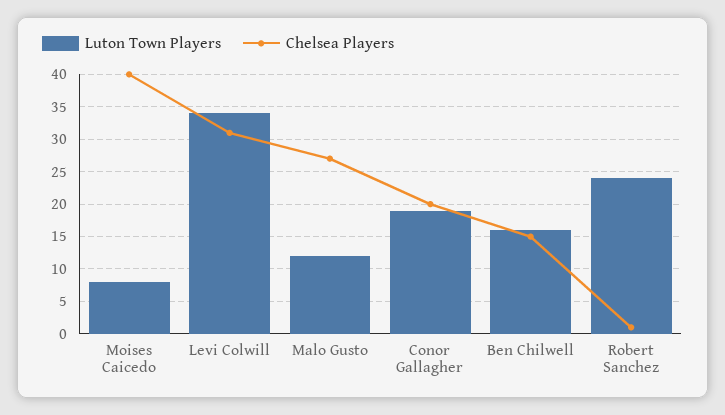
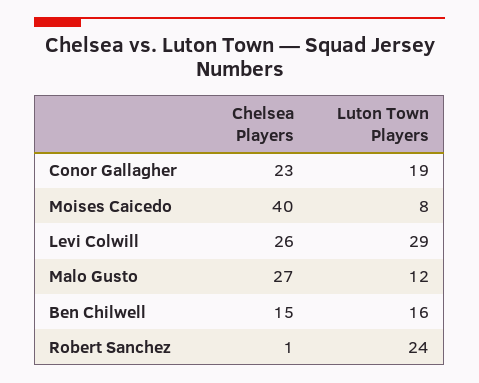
  {
    "Luton Town Players": {
      "Moises Caicedo": 8,
-     "Levi Colwill": 34,
+     "Levi Colwill": 29,
      "Malo Gusto": 12,
      "Conor Gallagher": 19,
      "Ben Chilwell": 16,
      "Robert Sanchez": 24
    },
    "Chelsea Players": {
      "Moises Caicedo": 40,
-     "Levi Colwill": 31,
+     "Levi Colwill": 26,
      "Malo Gusto": 27,
-     "Conor Gallagher": 20,
+     "Conor Gallagher": 23,
      "Ben Chilwell": 15,
      "Robert Sanchez": 1
    }
  }

